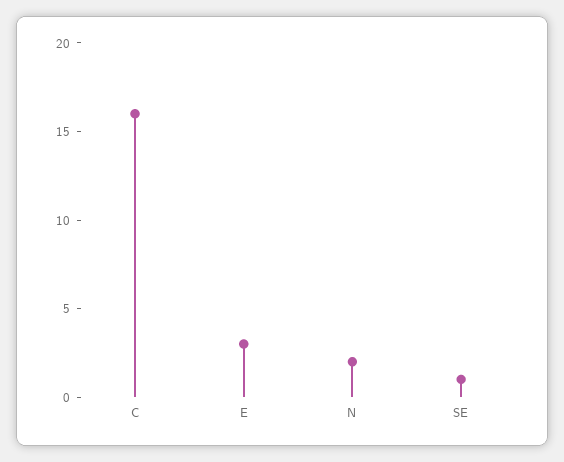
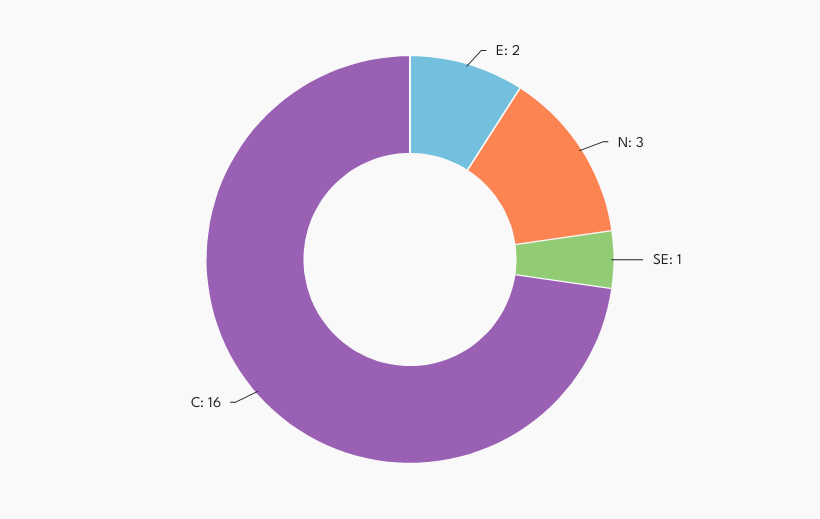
  {
    "C": 16,
-   "E": 3,
+   "E": 2,
-   "N": 2,
+   "N": 3,
    "SE": 1
  }

